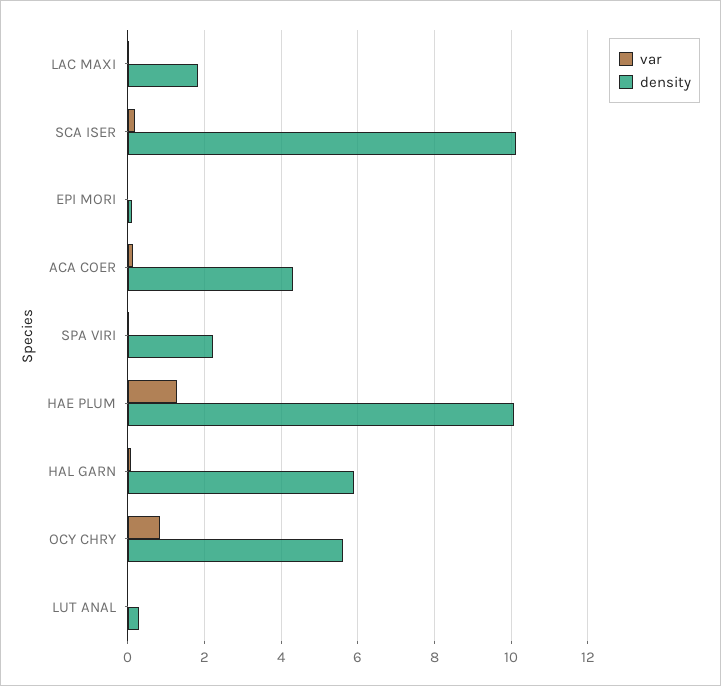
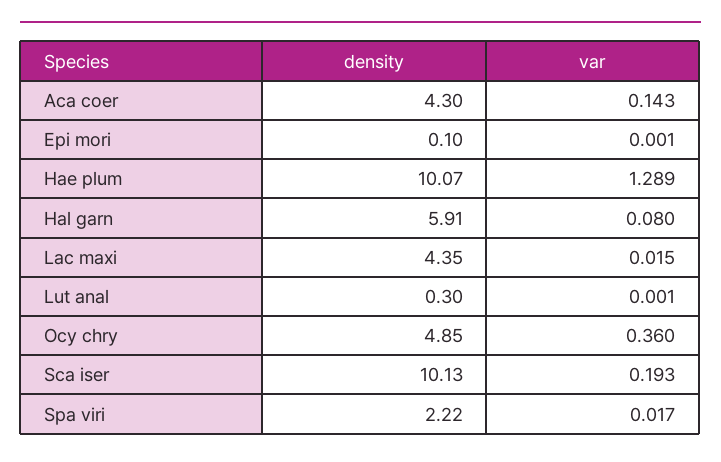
  {
    "var": {
      "LAC MAXI": 0.015,
      "SCA ISER": 0.193,
      "EPI MORI": 0.001,
      "ACA COER": 0.143,
      "SPA VIRI": 0.017,
      "HAE PLUM": 1.289,
      "HAL GARN": 0.08,
-     "OCY CHRY": 0.8,
+     "OCY CHRY": 0.36,
      "LUT ANAL": 0.001
    },
    "density": {
-     "LAC MAXI": 1.8,
+     "LAC MAXI": 4.35,
      "SCA ISER": 10.13,
      "EPI MORI": 0.1,
      "ACA COER": 4.3,
      "SPA VIRI": 2.22,
      "HAE PLUM": 10.07,
      "HAL GARN": 5.91,
-     "OCY CHRY": 5.6,
+     "OCY CHRY": 4.85,
      "LUT ANAL": 0.3
    }
  }

